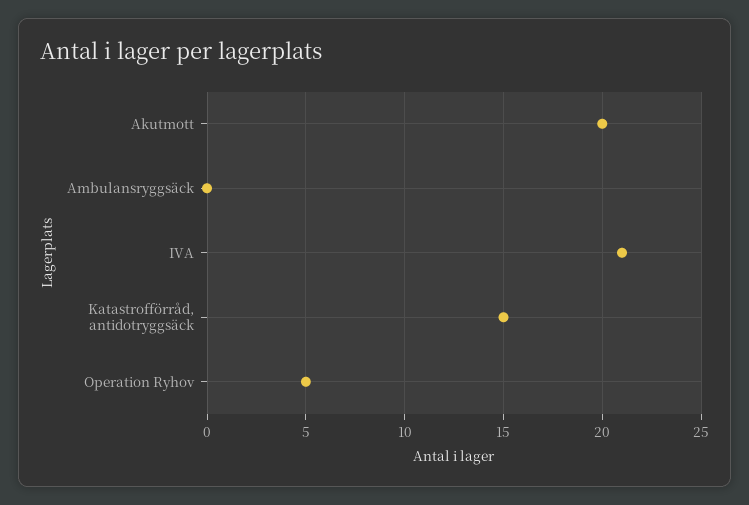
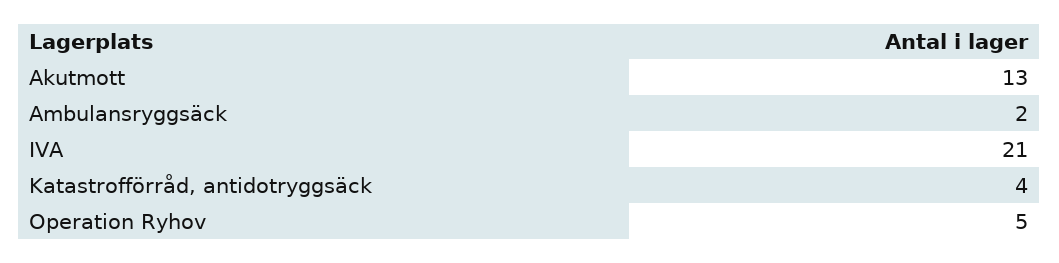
  {
-   "Akutmott": 20,
+   "Akutmott": 13,
-   "Ambulansryggsäck": 0,
+   "Ambulansryggsäck": 2,
    "IVA": 21,
-   "Katastrofförråd, antidotryggsäck": 15,
+   "Katastrofförråd, antidotryggsäck": 4,
    "Operation Ryhov": 5
  }

